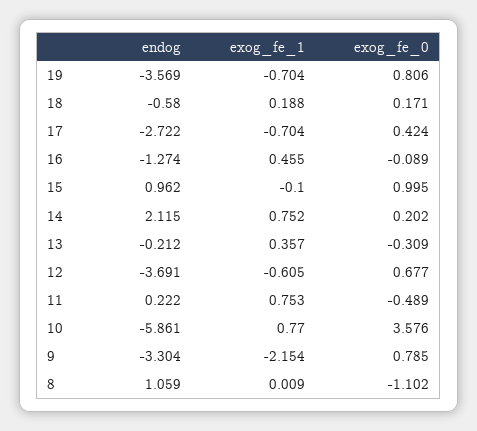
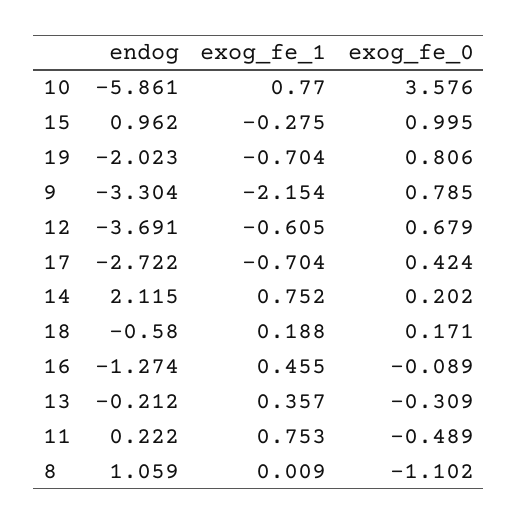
  {
    "endog": {
-     "19": -3.569,
+     "19": -2.023,
      "18": -0.58,
      "17": -2.722,
      "16": -1.274,
      "15": 0.962,
      "14": 2.115,
      "13": -0.212,
      "12": -3.691,
      "11": 0.222,
      "10": -5.861,
      "9": -3.304,
      "8": 1.059
    },
    "exog_fe_1": {
      "19": -0.704,
      "18": 0.188,
      "17": -0.704,
      "16": 0.455,
-     "15": -0.1,
+     "15": -0.275,
      "14": 0.752,
      "13": 0.357,
      "12": -0.605,
      "11": 0.753,
      "10": 0.77,
      "9": -2.154,
      "8": 0.009
    },
    "exog_fe_0": {
      "19": 0.806,
      "18": 0.171,
      "17": 0.424,
      "16": -0.089,
      "15": 0.995,
      "14": 0.202,
      "13": -0.309,
-     "12": 0.677,
+     "12": 0.679,
      "11": -0.489,
      "10": 3.576,
      "9": 0.785,
      "8": -1.102
    }
  }

